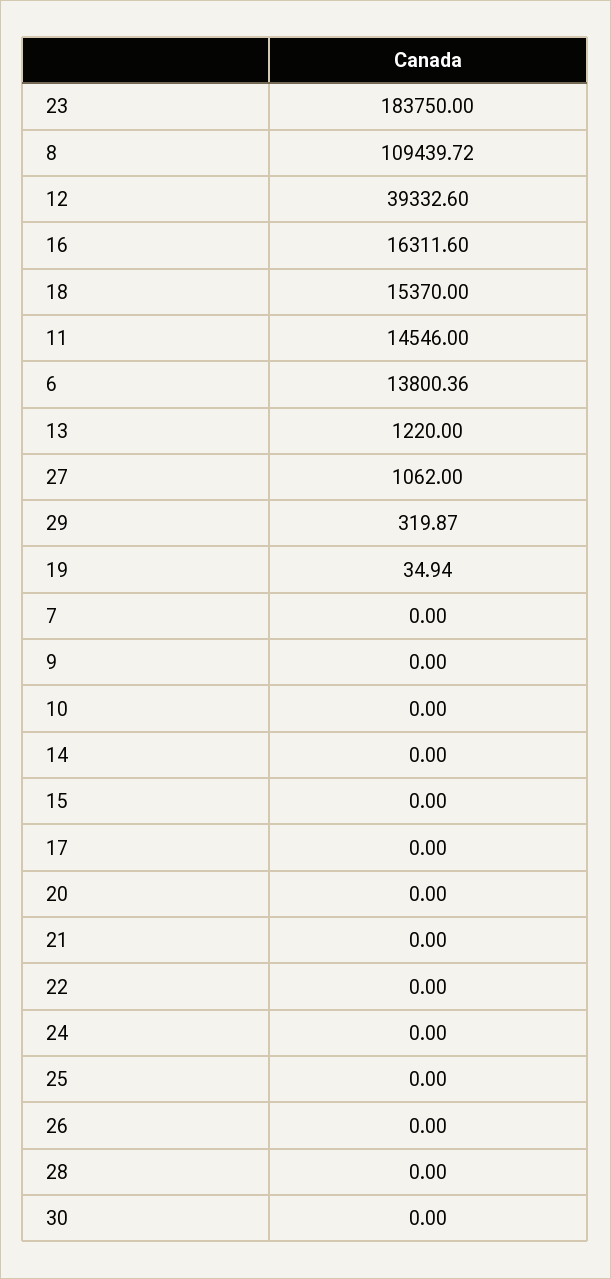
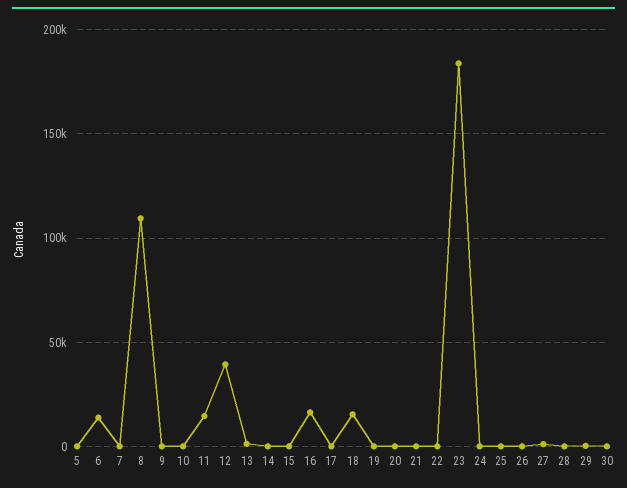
  {
    "23": 183750,
    "8": 109439.72,
    "12": 39332.6,
    "16": 16311.6,
    "18": 15370,
    "11": 14546,
    "6": 13800.36,
    "13": 1220,
    "27": 1062,
    "29": 319.87,
    "19": 34.94,
    "7": 0,
    "9": 0,
    "10": 0,
    "14": 0,
    "15": 0,
    "17": 0,
    "20": 0,
    "21": 0,
    "22": 0,
    "24": 0,
    "25": 0,
    "26": 0,
    "28": 0,
-   "30": 0
+   "30": 0,
+   "5": 0
  }

